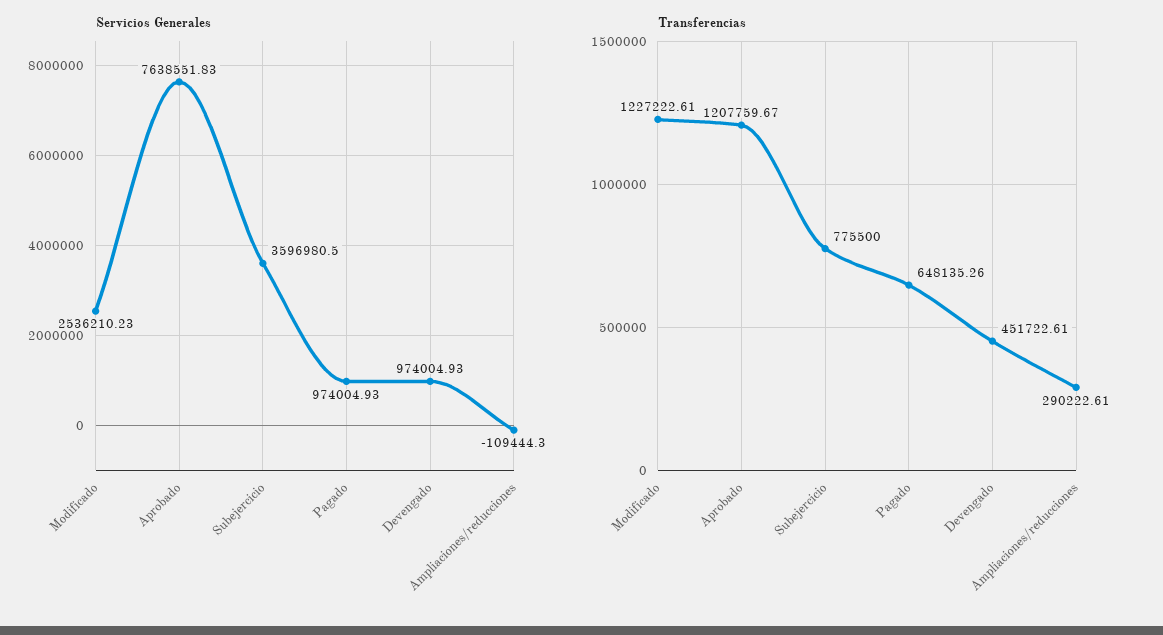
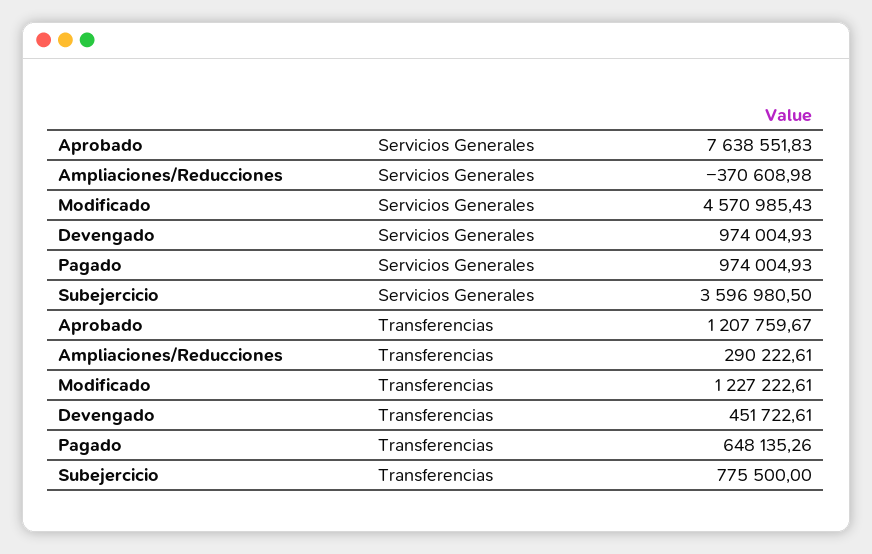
  {
    "Servicios Generales": {
-     "Modificado": 2536210.23,
+     "Modificado": 4570985.43,
      "Aprobado": 7638551.83,
      "Subejercicio": 3596980.5,
      "Pagado": 974004.93,
      "Devengado": 974004.93,
-     "Ampliaciones/reducciones": -109444.3
+     "Ampliaciones/reducciones": -370608.98
    },
    "Transferencias": {
      "Modificado": 1227222.61,
      "Aprobado": 1207759.67,
      "Subejercicio": 775500,
      "Pagado": 648135.26,
      "Devengado": 451722.61,
      "Ampliaciones/reducciones": 290222.61
    }
  }

